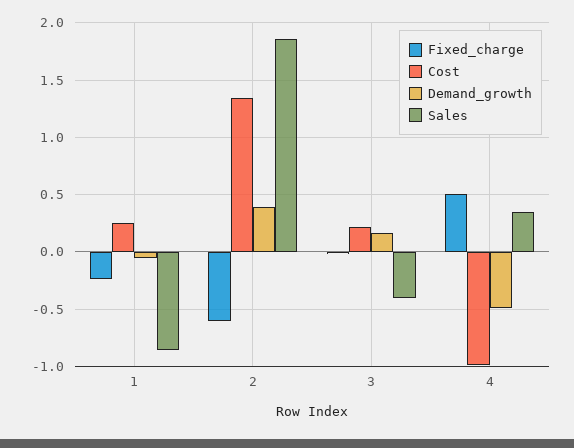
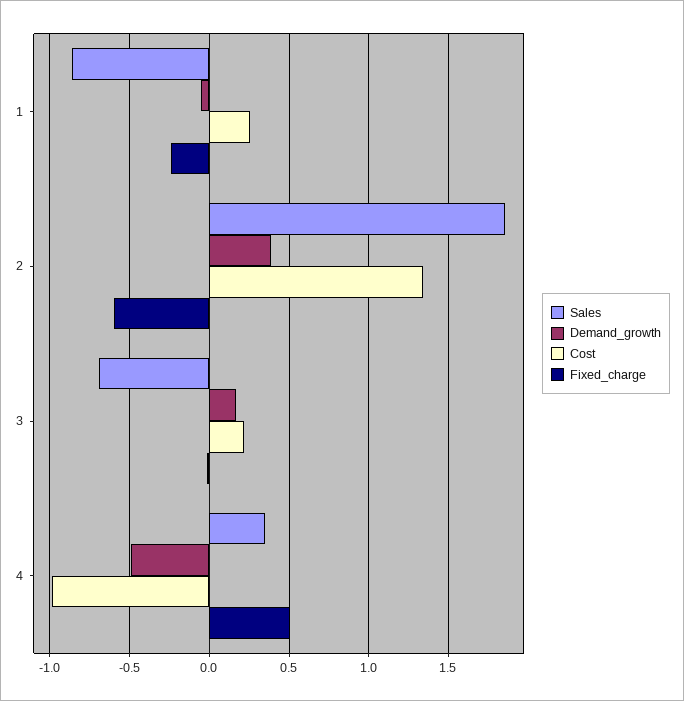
  {
    "Fixed_charge": {
      "1": -0.25,
      "2": -0.6,
      "3": 0,
      "4": 0.5
    },
    "Cost": {
      "1": 0.25,
      "2": 1.35,
      "3": 0.2,
      "4": -1
    },
    "Demand_growth": {
      "1": -0.05,
      "2": 0.4,
      "3": 0.15,
      "4": -0.5
    },
    "Sales": {
      "1": -0.85,
      "2": 1.85,
-     "3": -0.4,
+     "3": -0.7,
      "4": 0.35
    }
  }

